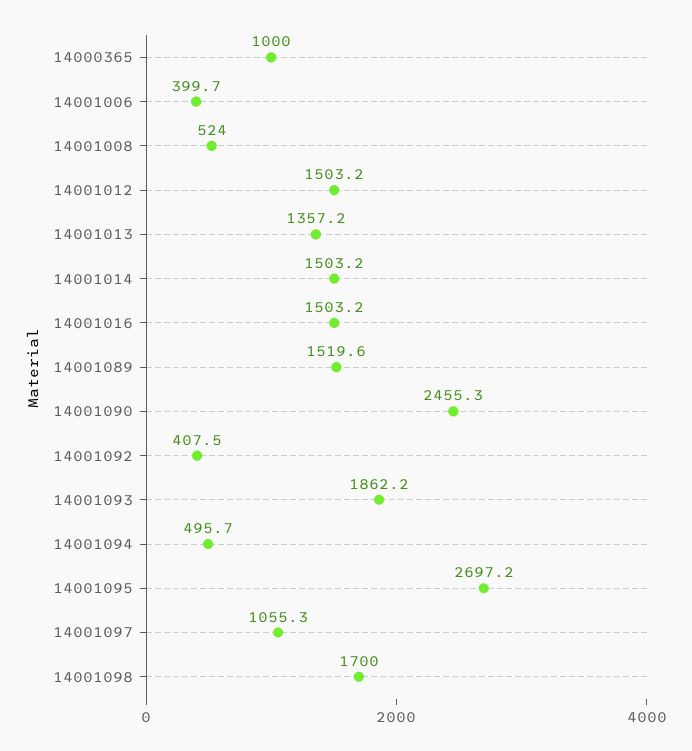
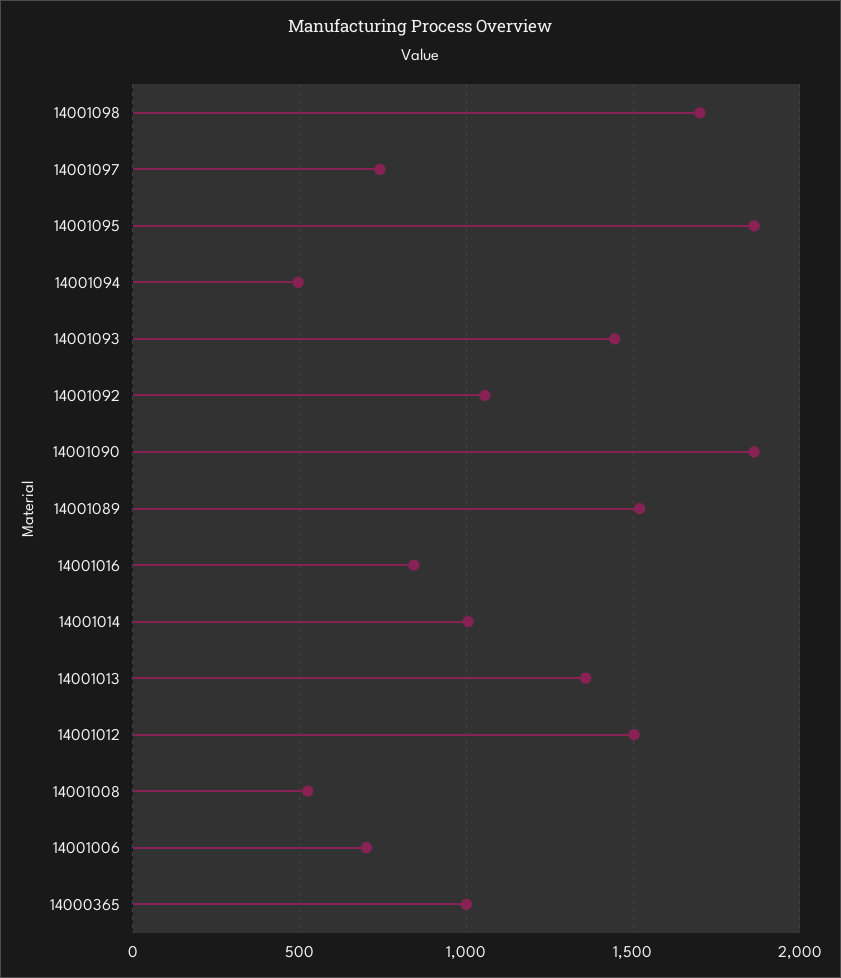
  {
    "14000365": 1000,
-   "14001006": 399.7,
+   "14001006": 700,
    "14001008": 524,
    "14001012": 1503.2,
    "14001013": 1357.2,
-   "14001014": 1503.2,
+   "14001014": 1000,
-   "14001016": 1503.2,
+   "14001016": 850,
    "14001089": 1519.6,
-   "14001090": 2455.3,
+   "14001090": 1850,
-   "14001092": 407.5,
+   "14001092": 1050,
-   "14001093": 1862.2,
+   "14001093": 1450,
    "14001094": 495.7,
-   "14001095": 2697.2,
+   "14001095": 1850,
-   "14001097": 1055.3,
+   "14001097": 750,
    "14001098": 1700
  }

